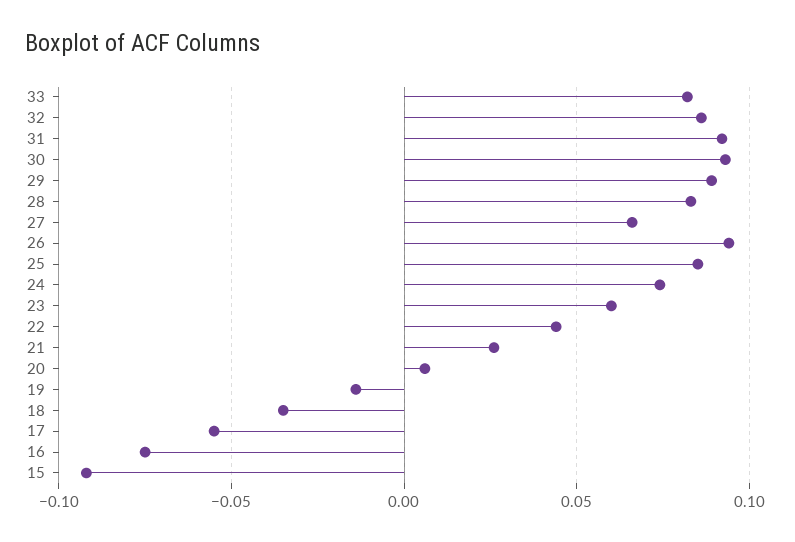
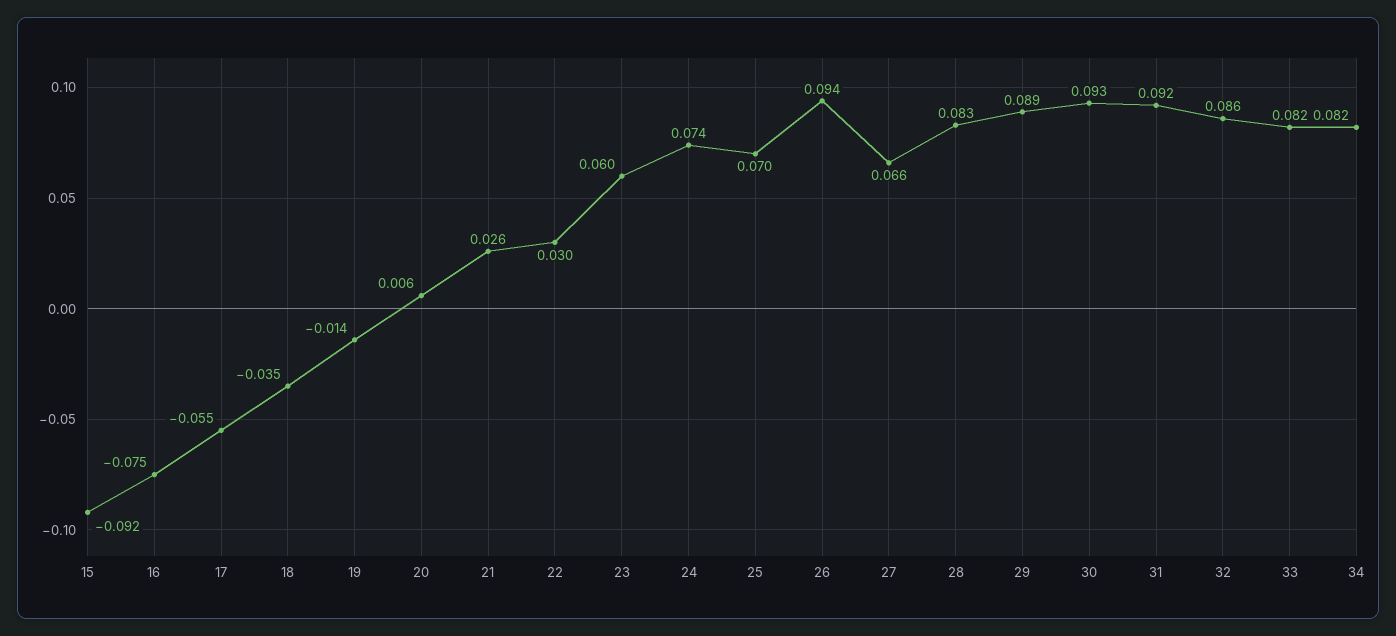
  {
    "33": 0.082,
    "32": 0.086,
    "31": 0.092,
    "30": 0.093,
    "29": 0.089,
    "28": 0.083,
    "27": 0.066,
    "26": 0.094,
-   "25": 0.085,
+   "25": 0.07,
    "24": 0.074,
    "23": 0.06,
-   "22": 0.045,
+   "22": 0.03,
    "21": 0.026,
    "20": 0.006,
    "19": -0.014,
    "18": -0.035,
    "17": -0.055,
    "16": -0.075,
-   "15": -0.092
+   "15": -0.092,
+   "34": 0.082
  }

